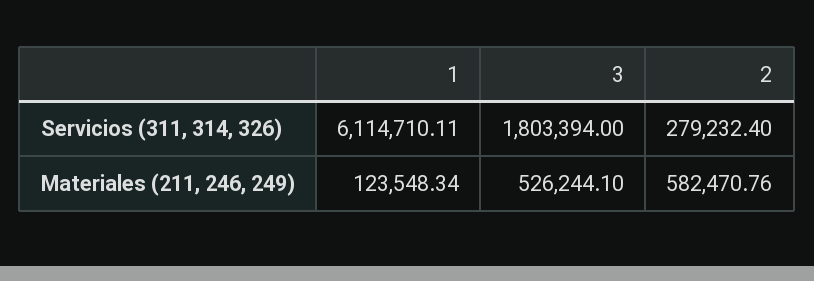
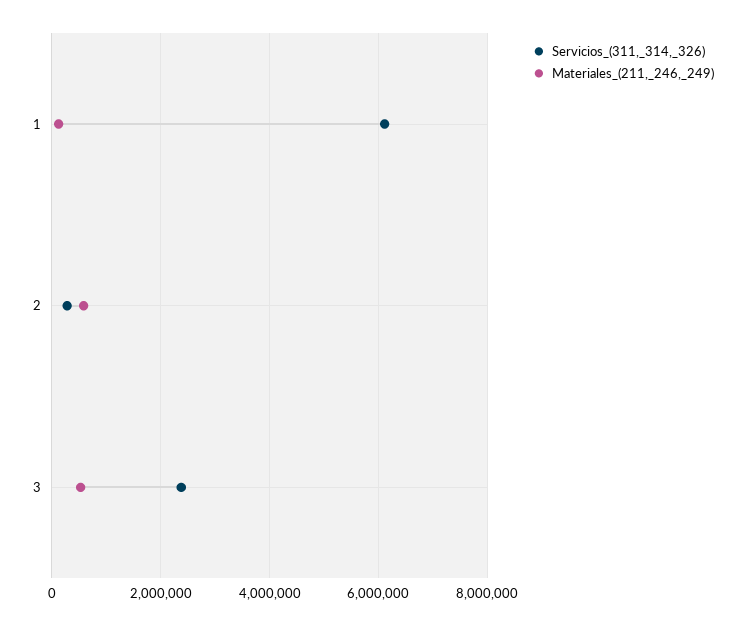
  {
    "Servicios (311, 314, 326)": {
      "1": 6114710.11,
-     "3": 1803394,
+     "3": 2400000,
      "2": 279232.4
    },
    "Materiales (211, 246, 249)": {
      "1": 123548.34,
      "3": 526244.1,
      "2": 582470.76
    }
  }

